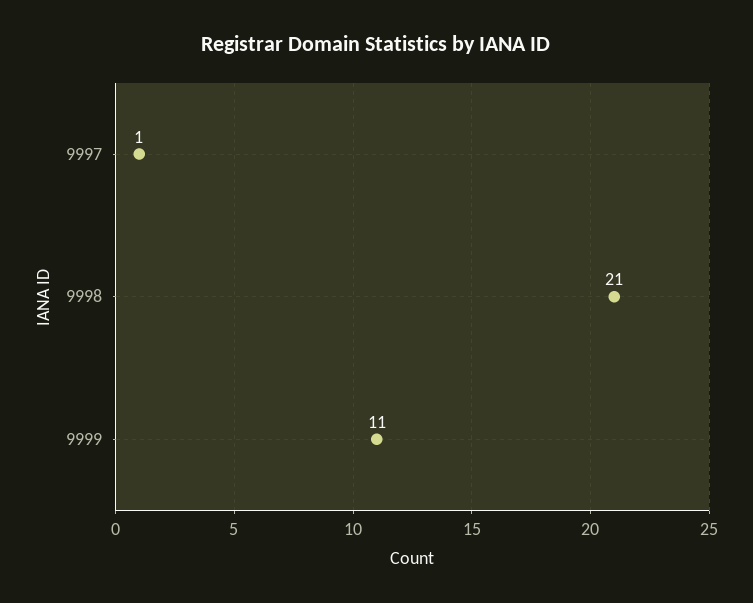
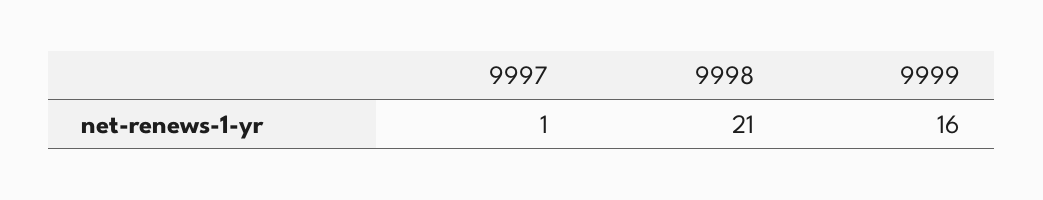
  {
    "9997": 1,
    "9998": 21,
-   "9999": 11
+   "9999": 16
  }

